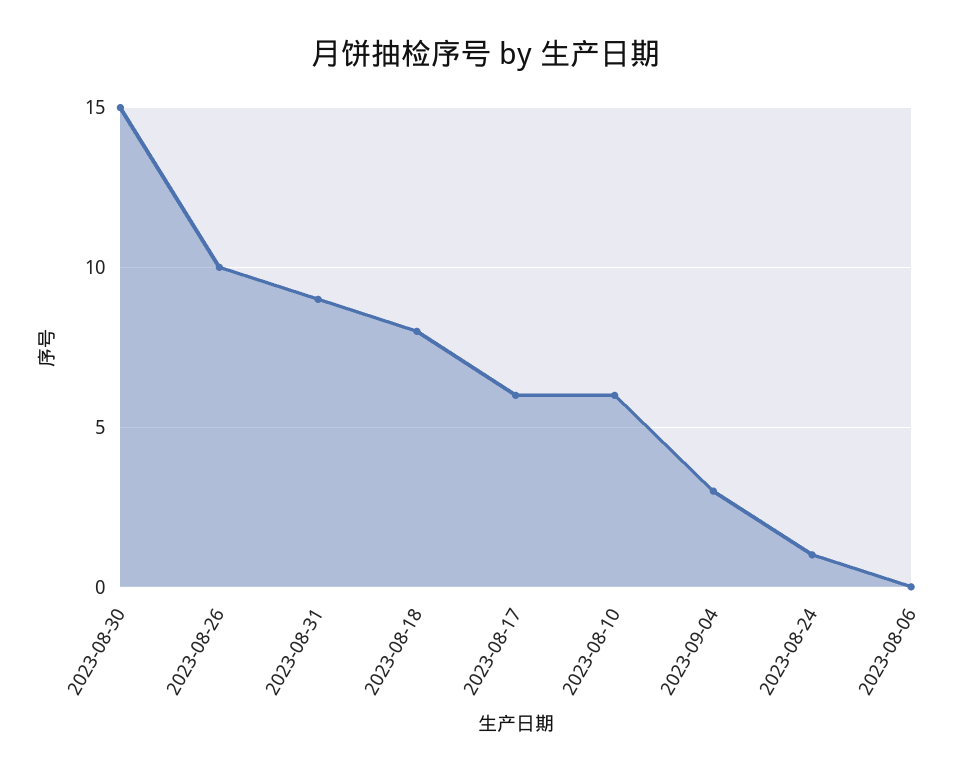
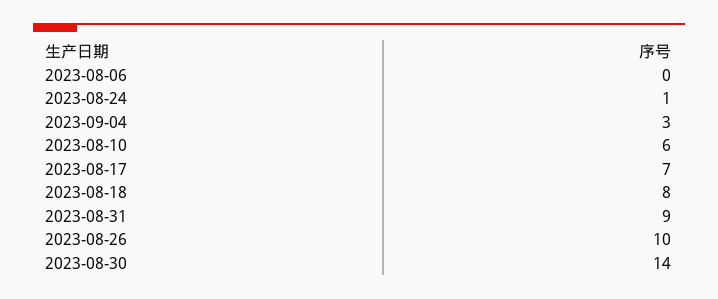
  {
-   "2023-08-30": 15,
+   "2023-08-30": 14,
    "2023-08-26": 10,
    "2023-08-31": 9,
    "2023-08-18": 8,
-   "2023-08-17": 6,
+   "2023-08-17": 7,
    "2023-08-10": 6,
    "2023-09-04": 3,
    "2023-08-24": 1,
    "2023-08-06": 0
  }

